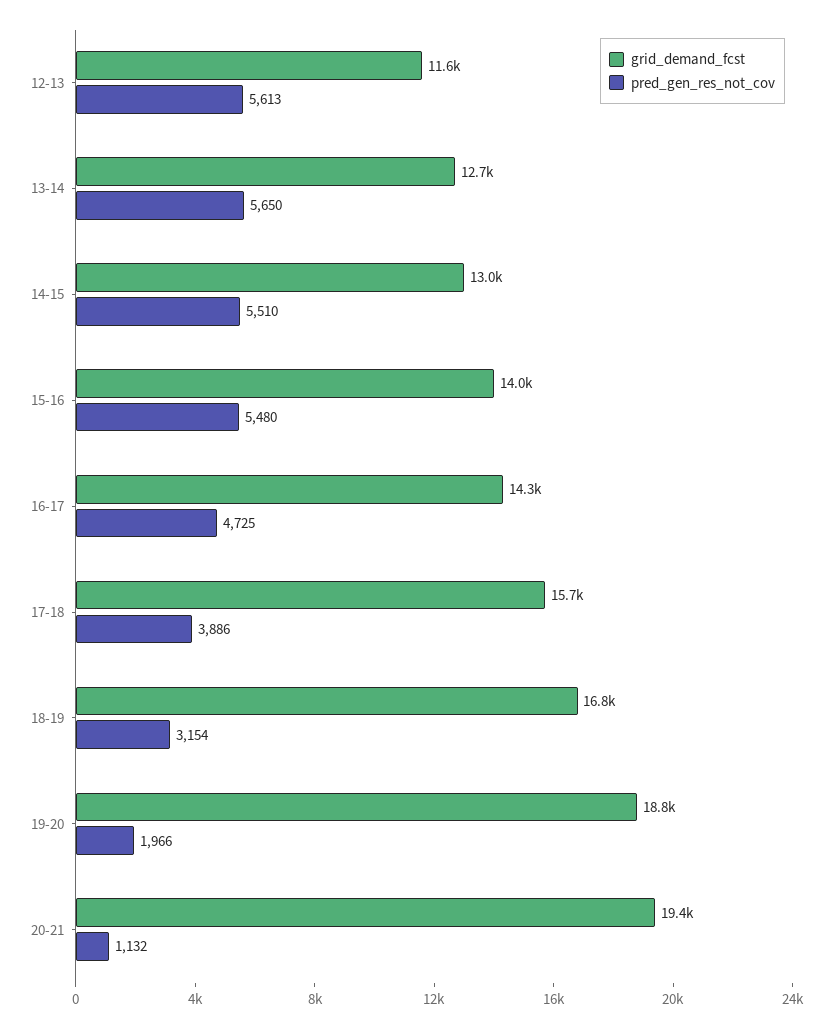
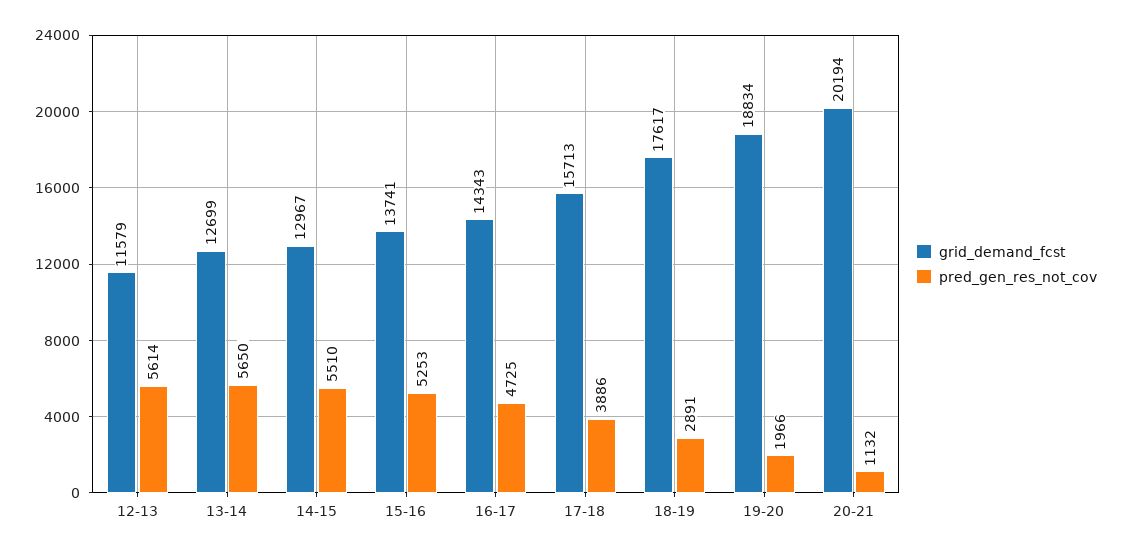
  {
    "grid_demand_fcst": {
      "12-13": 11579,
      "13-14": 12699,
      "14-15": 12967,
-     "15-16": 14000,
+     "15-16": 13741,
      "16-17": 14343,
      "17-18": 15713,
-     "18-19": 16800,
+     "18-19": 17617,
      "19-20": 18834,
-     "20-21": 19400
+     "20-21": 20194
    },
    "pred_gen_res_not_cov": {
-     "12-13": 5613,
+     "12-13": 5614,
      "13-14": 5650,
      "14-15": 5510,
-     "15-16": 5480,
+     "15-16": 5253,
      "16-17": 4725,
      "17-18": 3886,
-     "18-19": 3154,
+     "18-19": 2891,
      "19-20": 1966,
      "20-21": 1132
    }
  }

